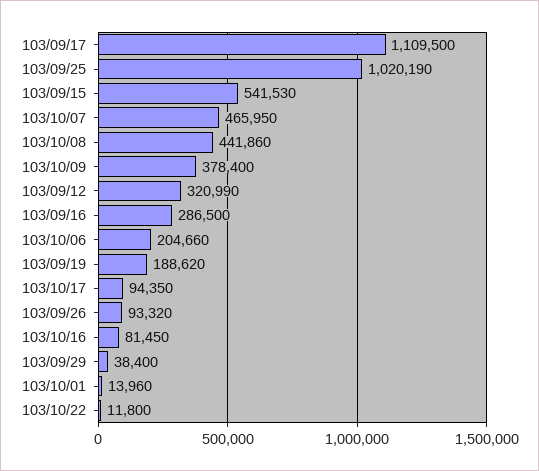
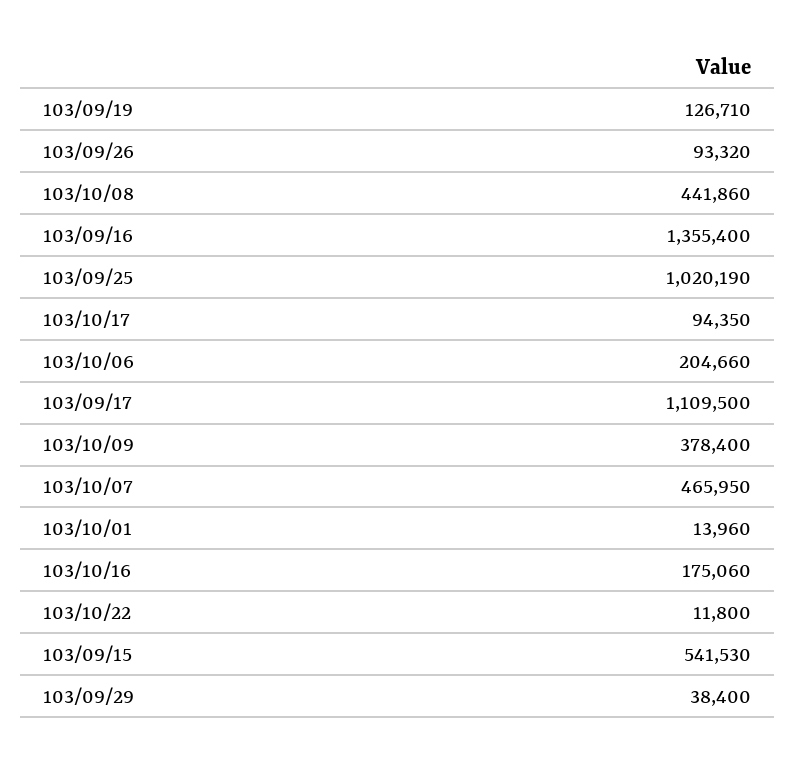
  {
    "103/09/17": 1109500,
    "103/09/25": 1020190,
    "103/09/15": 541530,
    "103/10/07": 465950,
    "103/10/08": 441860,
    "103/10/09": 378400,
-   "103/09/12": 320990,
-   "103/09/16": 286500,
+   "103/09/16": 1355400,
    "103/10/06": 204660,
-   "103/09/19": 188620,
+   "103/09/19": 126710,
    "103/10/17": 94350,
    "103/09/26": 93320,
-   "103/10/16": 81450,
+   "103/10/16": 175060,
    "103/09/29": 38400,
    "103/10/01": 13960,
    "103/10/22": 11800
  }

